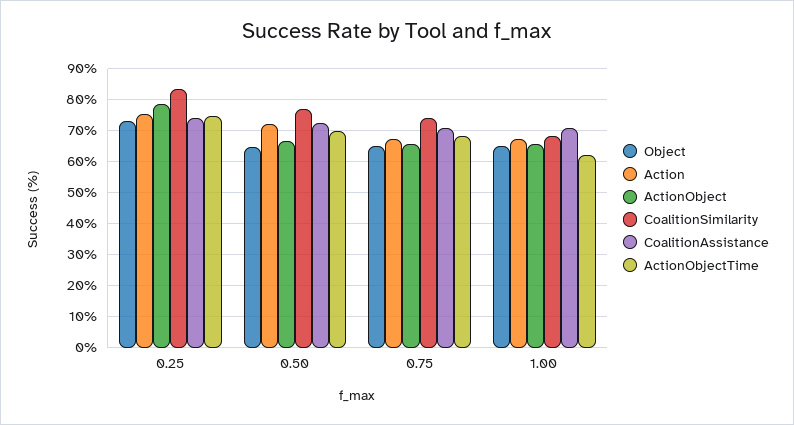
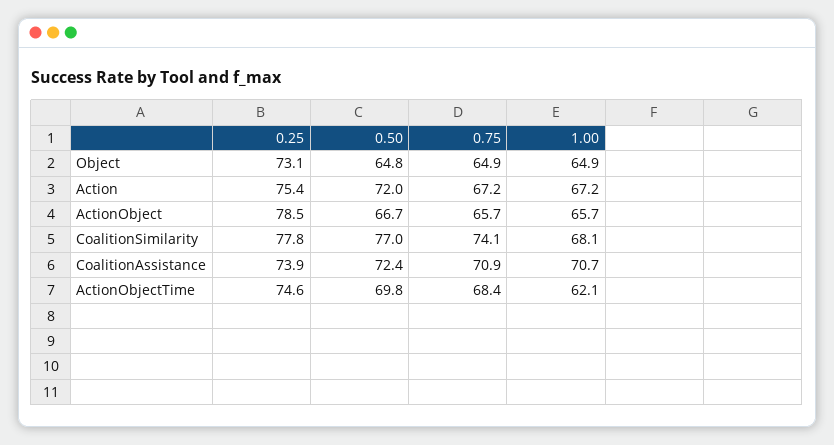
  {
    "Object": {
      "0.25": 73.1,
      "0.50": 64.8,
      "0.75": 64.9,
      "1.00": 64.9
    },
    "Action": {
      "0.25": 75.4,
      "0.50": 72,
      "0.75": 67.2,
      "1.00": 67.2
    },
    "ActionObject": {
      "0.25": 78.5,
      "0.50": 66.7,
      "0.75": 65.7,
      "1.00": 65.7
    },
    "CoalitionSimilarity": {
-     "0.25": 84,
+     "0.25": 77.8,
      "0.50": 77,
      "0.75": 74.1,
      "1.00": 68.1
    },
    "CoalitionAssistance": {
      "0.25": 73.9,
      "0.50": 72.4,
      "0.75": 70.9,
      "1.00": 70.7
    },
    "ActionObjectTime": {
      "0.25": 74.6,
      "0.50": 69.8,
      "0.75": 68.4,
      "1.00": 62.1
    }
  }

